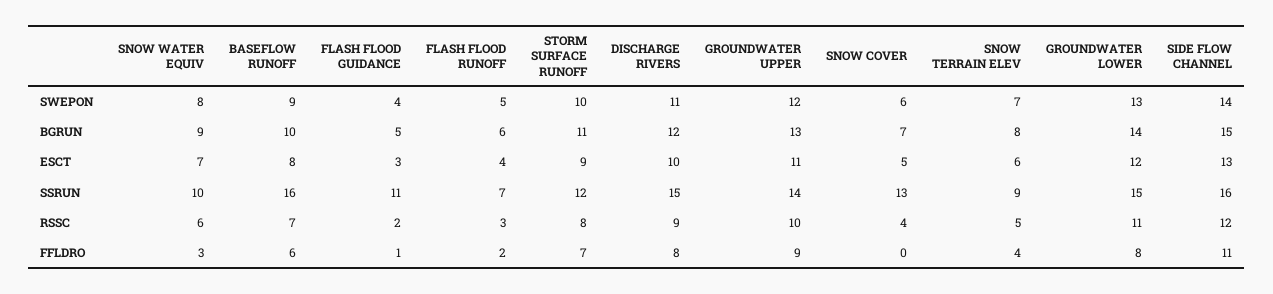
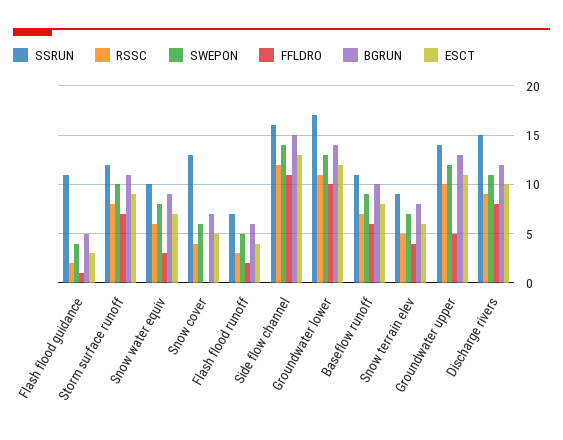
  {
    "SWEPON": {
      "SNOW WATER EQUIV": 8,
      "BASEFLOW RUNOFF": 9,
      "FLASH FLOOD GUIDANCE": 4,
      "FLASH FLOOD RUNOFF": 5,
      "STORM SURFACE RUNOFF": 10,
      "DISCHARGE RIVERS": 11,
      "GROUNDWATER UPPER": 12,
      "SNOW COVER": 6,
      "SNOW TERRAIN ELEV": 7,
      "GROUNDWATER LOWER": 13,
      "SIDE FLOW CHANNEL": 14
    },
    "BGRUN": {
      "SNOW WATER EQUIV": 9,
      "BASEFLOW RUNOFF": 10,
      "FLASH FLOOD GUIDANCE": 5,
      "FLASH FLOOD RUNOFF": 6,
      "STORM SURFACE RUNOFF": 11,
      "DISCHARGE RIVERS": 12,
      "GROUNDWATER UPPER": 13,
      "SNOW COVER": 7,
      "SNOW TERRAIN ELEV": 8,
      "GROUNDWATER LOWER": 14,
      "SIDE FLOW CHANNEL": 15
    },
    "ESCT": {
      "SNOW WATER EQUIV": 7,
      "BASEFLOW RUNOFF": 8,
      "FLASH FLOOD GUIDANCE": 3,
      "FLASH FLOOD RUNOFF": 4,
      "STORM SURFACE RUNOFF": 9,
      "DISCHARGE RIVERS": 10,
      "GROUNDWATER UPPER": 11,
      "SNOW COVER": 5,
      "SNOW TERRAIN ELEV": 6,
      "GROUNDWATER LOWER": 12,
      "SIDE FLOW CHANNEL": 13
    },
    "SSRUN": {
      "SNOW WATER EQUIV": 10,
-     "BASEFLOW RUNOFF": 16,
+     "BASEFLOW RUNOFF": 11,
      "FLASH FLOOD GUIDANCE": 11,
      "FLASH FLOOD RUNOFF": 7,
      "STORM SURFACE RUNOFF": 12,
      "DISCHARGE RIVERS": 15,
      "GROUNDWATER UPPER": 14,
      "SNOW COVER": 13,
      "SNOW TERRAIN ELEV": 9,
-     "GROUNDWATER LOWER": 15,
+     "GROUNDWATER LOWER": 17,
      "SIDE FLOW CHANNEL": 16
    },
    "RSSC": {
      "SNOW WATER EQUIV": 6,
      "BASEFLOW RUNOFF": 7,
      "FLASH FLOOD GUIDANCE": 2,
      "FLASH FLOOD RUNOFF": 3,
      "STORM SURFACE RUNOFF": 8,
      "DISCHARGE RIVERS": 9,
      "GROUNDWATER UPPER": 10,
      "SNOW COVER": 4,
      "SNOW TERRAIN ELEV": 5,
      "GROUNDWATER LOWER": 11,
      "SIDE FLOW CHANNEL": 12
    },
    "FFLDRO": {
      "SNOW WATER EQUIV": 3,
      "BASEFLOW RUNOFF": 6,
      "FLASH FLOOD GUIDANCE": 1,
      "FLASH FLOOD RUNOFF": 2,
      "STORM SURFACE RUNOFF": 7,
      "DISCHARGE RIVERS": 8,
-     "GROUNDWATER UPPER": 9,
+     "GROUNDWATER UPPER": 5,
      "SNOW COVER": 0,
      "SNOW TERRAIN ELEV": 4,
-     "GROUNDWATER LOWER": 8,
+     "GROUNDWATER LOWER": 10,
      "SIDE FLOW CHANNEL": 11
    }
  }

